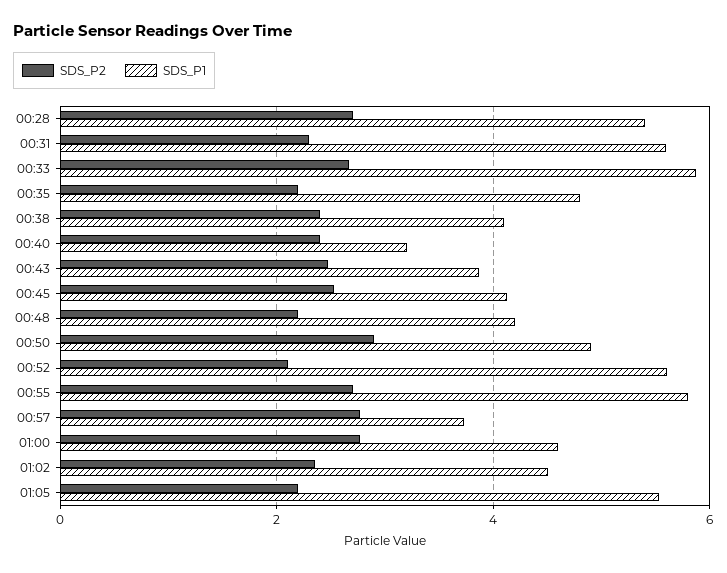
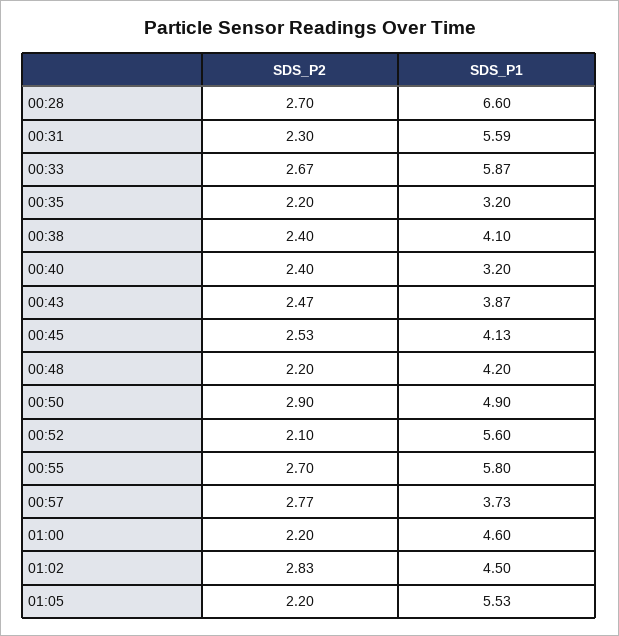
  {
    "SDS_P2": {
      "00:28": 2.7,
      "00:31": 2.3,
      "00:33": 2.67,
      "00:35": 2.2,
      "00:38": 2.4,
      "00:40": 2.4,
      "00:43": 2.47,
      "00:45": 2.53,
      "00:48": 2.2,
      "00:50": 2.9,
      "00:52": 2.1,
      "00:55": 2.7,
      "00:57": 2.77,
-     "01:00": 2.8,
+     "01:00": 2.2,
-     "01:02": 2.4,
+     "01:02": 2.83,
      "01:05": 2.2
    },
    "SDS_P1": {
-     "00:28": 5.4,
+     "00:28": 6.6,
      "00:31": 5.59,
      "00:33": 5.87,
-     "00:35": 4.8,
+     "00:35": 3.2,
      "00:38": 4.1,
      "00:40": 3.2,
      "00:43": 3.87,
      "00:45": 4.13,
      "00:48": 4.2,
      "00:50": 4.9,
      "00:52": 5.6,
      "00:55": 5.8,
      "00:57": 3.73,
      "01:00": 4.6,
      "01:02": 4.5,
      "01:05": 5.53
    }
  }

